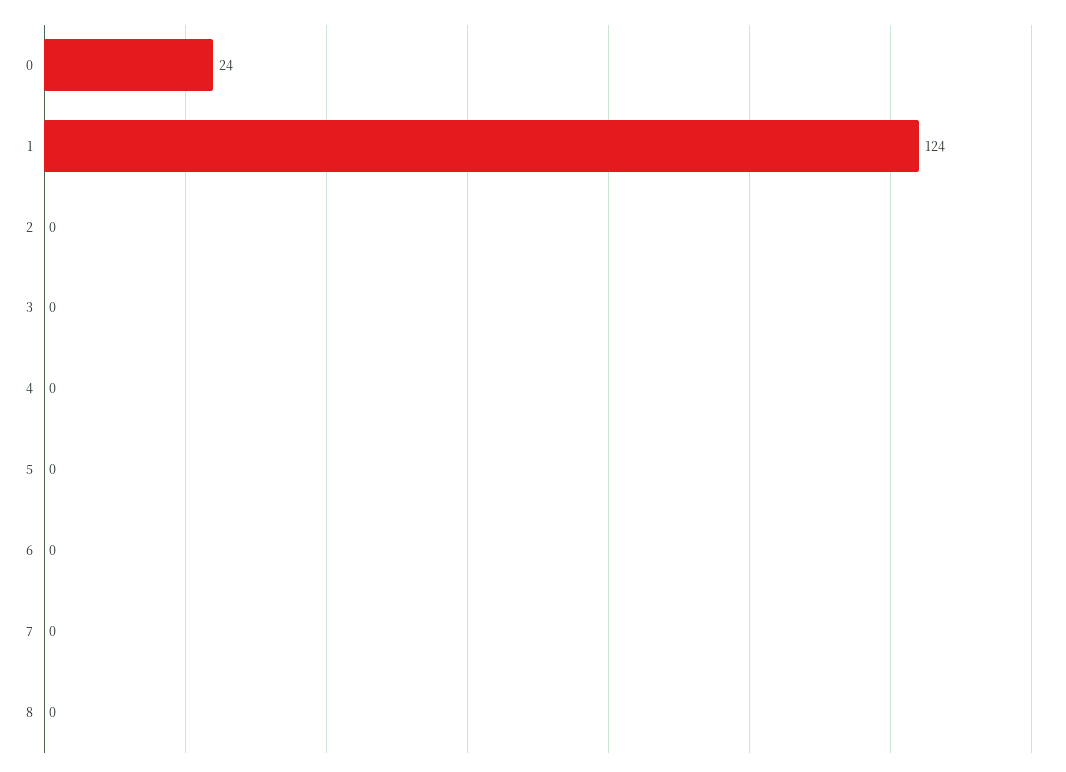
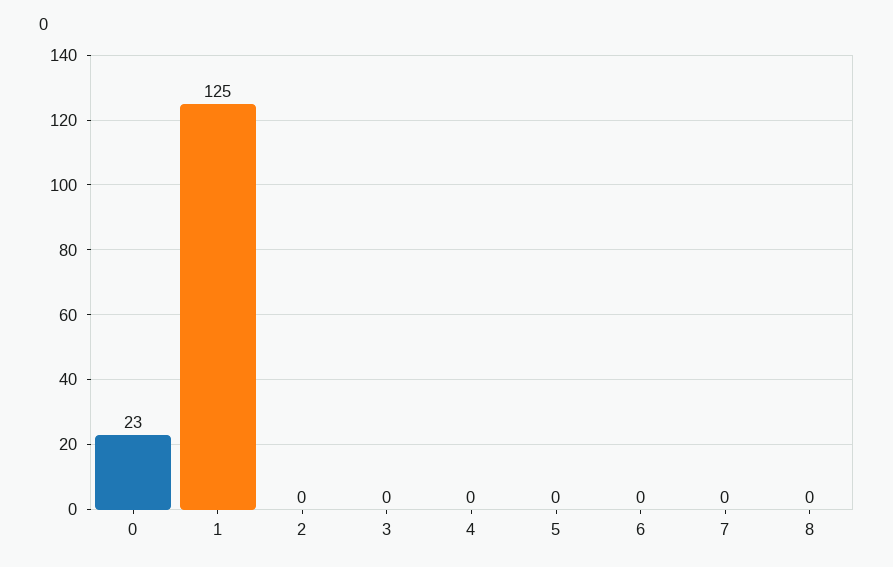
  {
-   "0": 24,
+   "0": 23,
-   "1": 124,
+   "1": 125,
    "2": 0,
    "3": 0,
    "4": 0,
    "5": 0,
    "6": 0,
    "7": 0,
    "8": 0
  }

